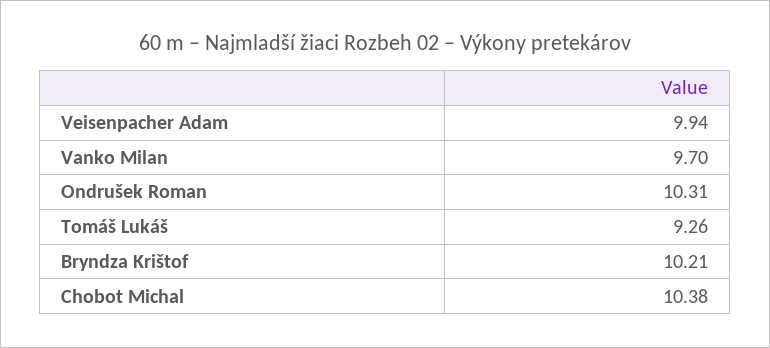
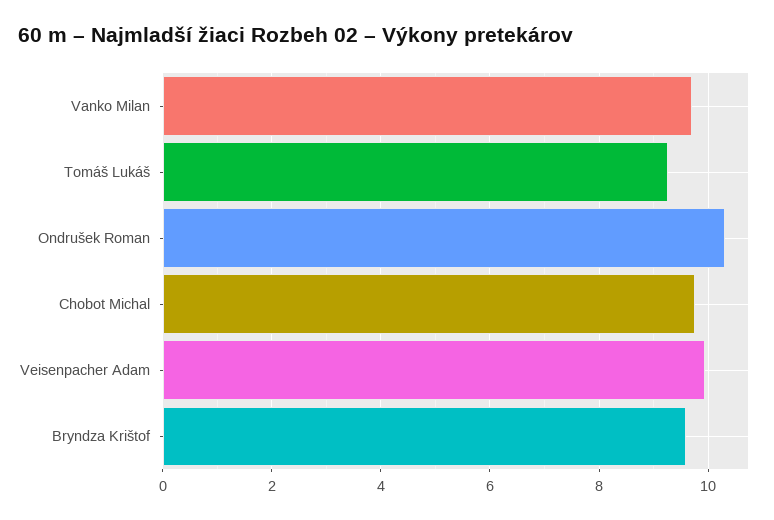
  {
    "Veisenpacher Adam": 9.94,
    "Vanko Milan": 9.7,
    "Ondrušek Roman": 10.31,
    "Tomáš Lukáš": 9.26,
-   "Bryndza Krištof": 10.21,
+   "Bryndza Krištof": 9.6,
-   "Chobot Michal": 10.38
+   "Chobot Michal": 9.8
  }

